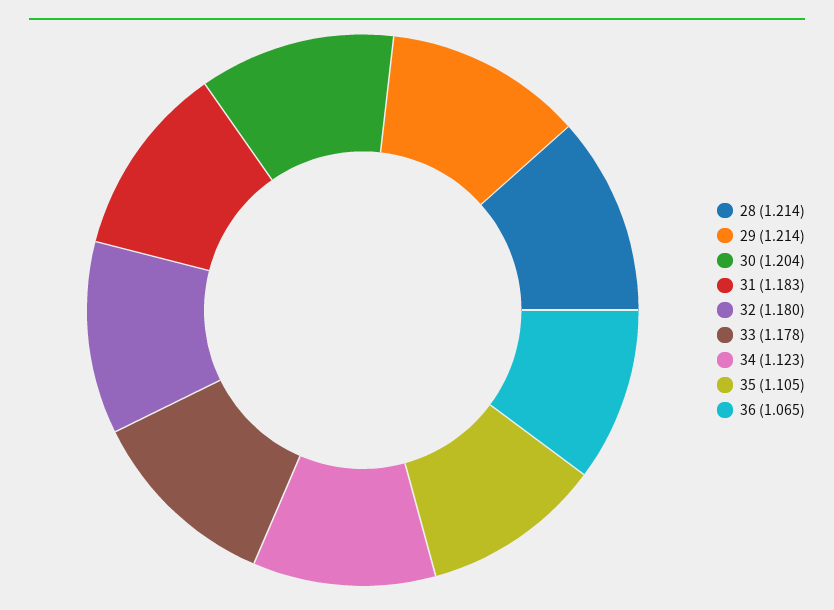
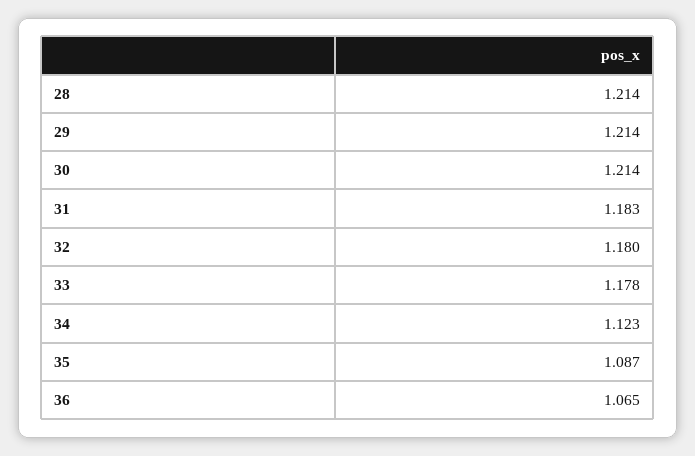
  {
    "28": 1.214,
    "29": 1.214,
-   "30": 1.204,
+   "30": 1.214,
    "31": 1.183,
    "32": 1.18,
    "33": 1.178,
    "34": 1.123,
-   "35": 1.105,
+   "35": 1.087,
    "36": 1.065
  }

